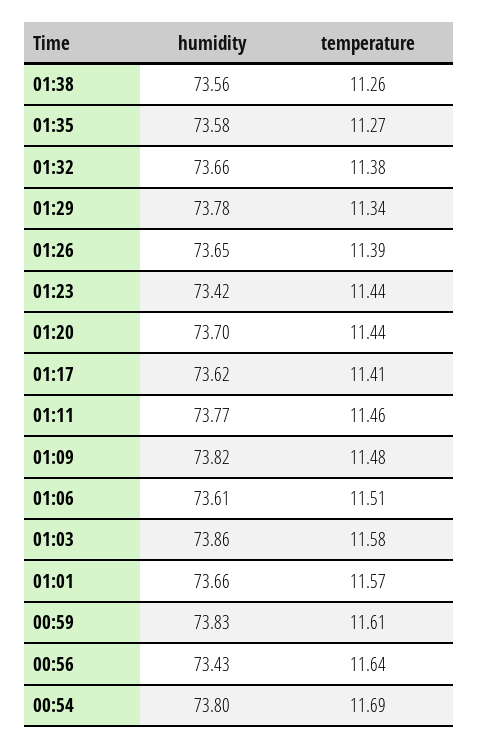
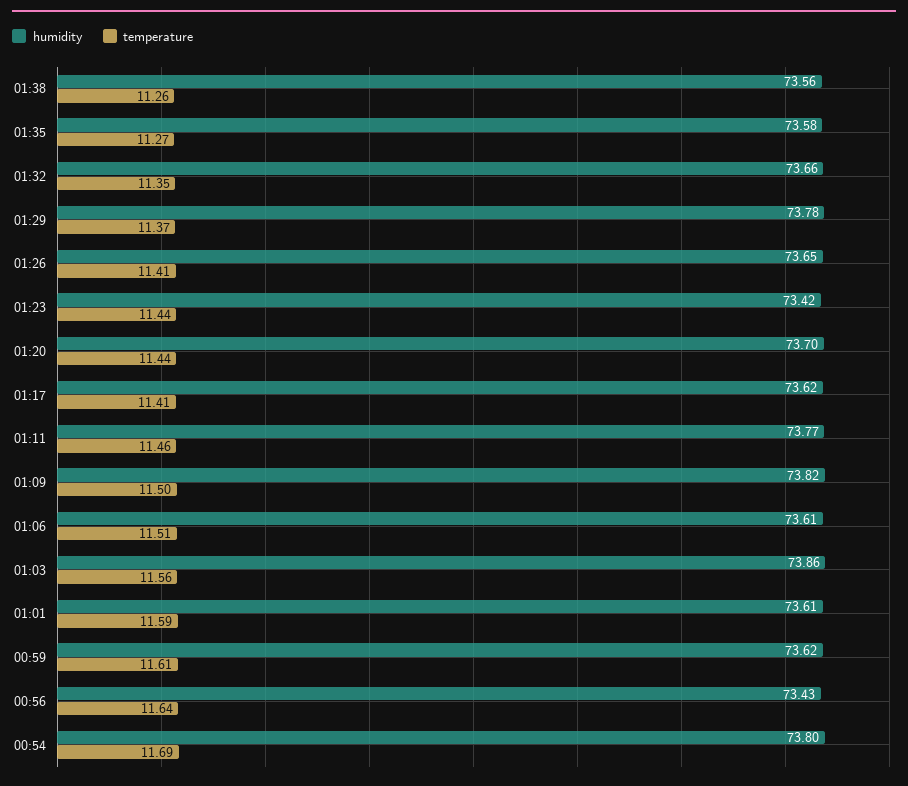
  {
    "humidity": {
      "01:38": 73.56,
      "01:35": 73.58,
      "01:32": 73.66,
      "01:29": 73.78,
      "01:26": 73.65,
      "01:23": 73.42,
      "01:20": 73.7,
      "01:17": 73.62,
      "01:11": 73.77,
      "01:09": 73.82,
      "01:06": 73.61,
      "01:03": 73.86,
-     "01:01": 73.66,
+     "01:01": 73.61,
-     "00:59": 73.83,
+     "00:59": 73.62,
      "00:56": 73.43,
      "00:54": 73.8
    },
    "temperature": {
      "01:38": 11.26,
      "01:35": 11.27,
-     "01:32": 11.38,
+     "01:32": 11.35,
-     "01:29": 11.34,
+     "01:29": 11.37,
-     "01:26": 11.39,
+     "01:26": 11.41,
      "01:23": 11.44,
      "01:20": 11.44,
      "01:17": 11.41,
      "01:11": 11.46,
-     "01:09": 11.48,
+     "01:09": 11.5,
      "01:06": 11.51,
-     "01:03": 11.58,
+     "01:03": 11.56,
-     "01:01": 11.57,
+     "01:01": 11.59,
      "00:59": 11.61,
      "00:56": 11.64,
      "00:54": 11.69
    }
  }

